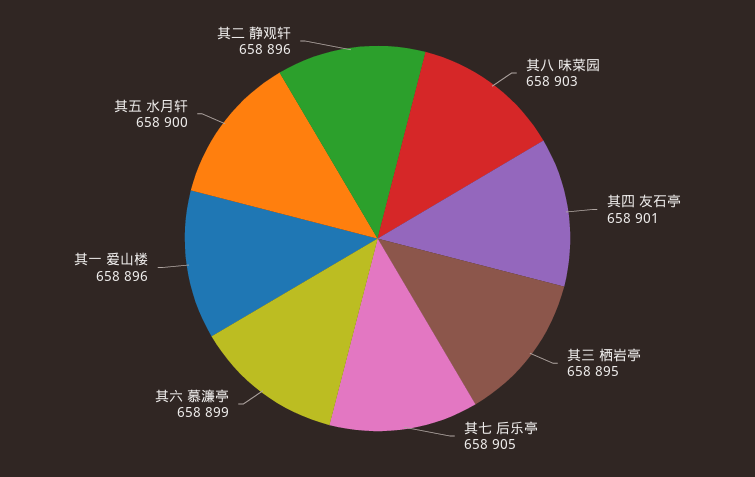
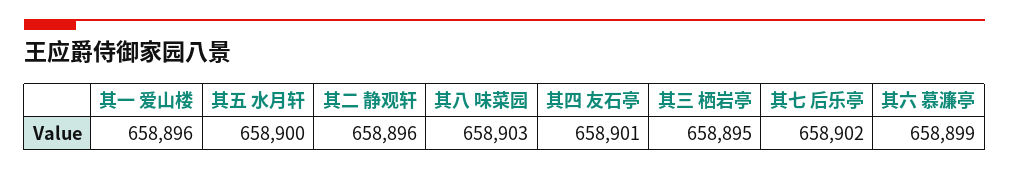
  {
    "其八 味菜园": 658903,
    "其四 友石亭": 658901,
    "其三 栖岩亭": 658895,
-   "其七 后乐亭": 658905,
+   "其七 后乐亭": 658902,
    "其六 慕濂亭": 658899,
    "其一 爱山楼": 658896,
    "其五 水月轩": 658900,
    "其二 静观轩": 658896
  }

